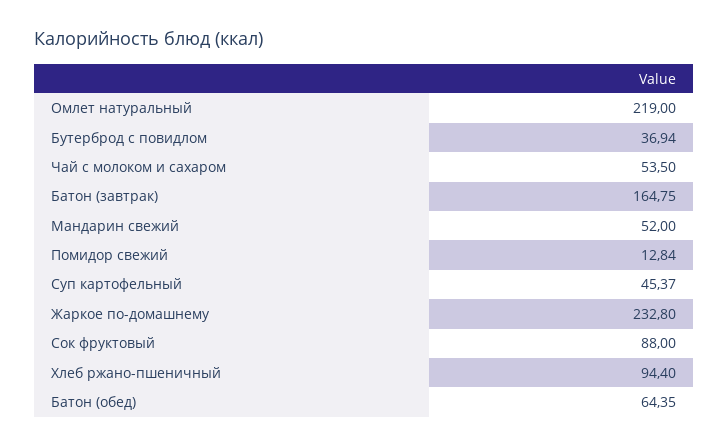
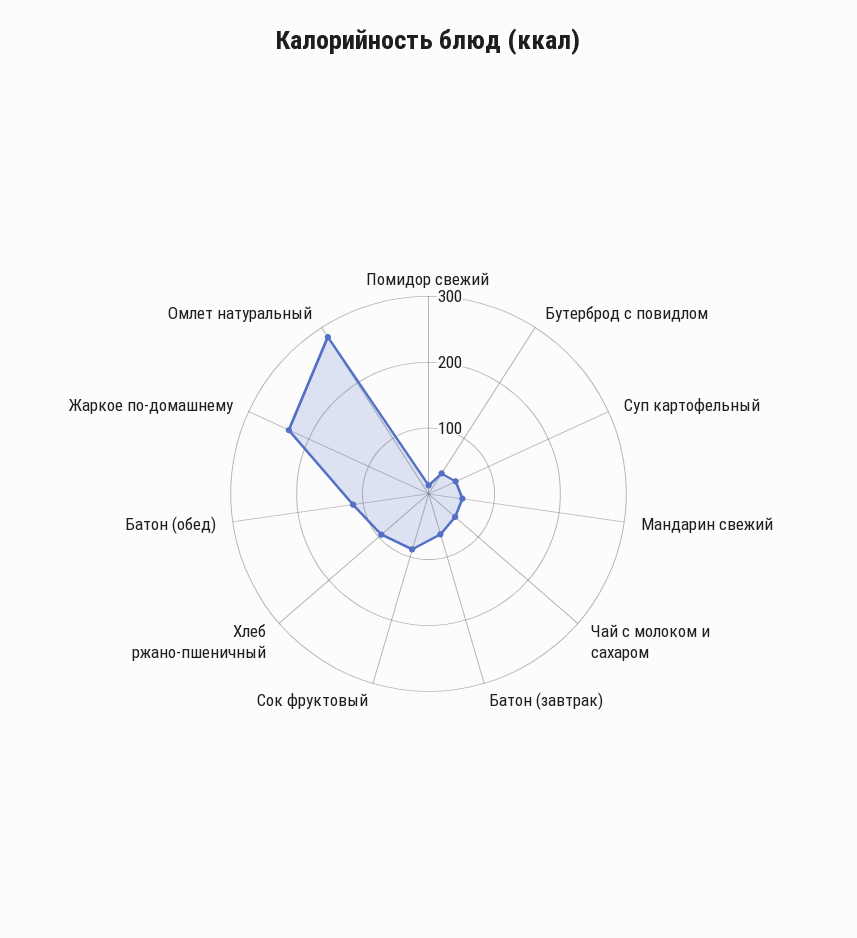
  {
-   "Омлет натуральный": 219,
+   "Омлет натуральный": 280,
    "Бутерброд с повидлом": 36.94,
    "Чай с молоком и сахаром": 53.5,
-   "Батон (завтрак)": 164.75,
+   "Батон (завтрак)": 60,
    "Мандарин свежий": 52,
    "Помидор свежий": 12.84,
    "Суп картофельный": 45.37,
    "Жаркое по-домашнему": 232.8,
    "Сок фруктовый": 88,
    "Хлеб ржано-пшеничный": 94.4,
-   "Батон (обед)": 64.35
+   "Батон (обед)": 120
  }

